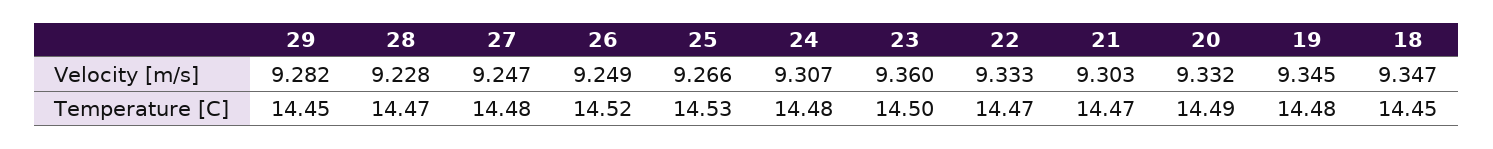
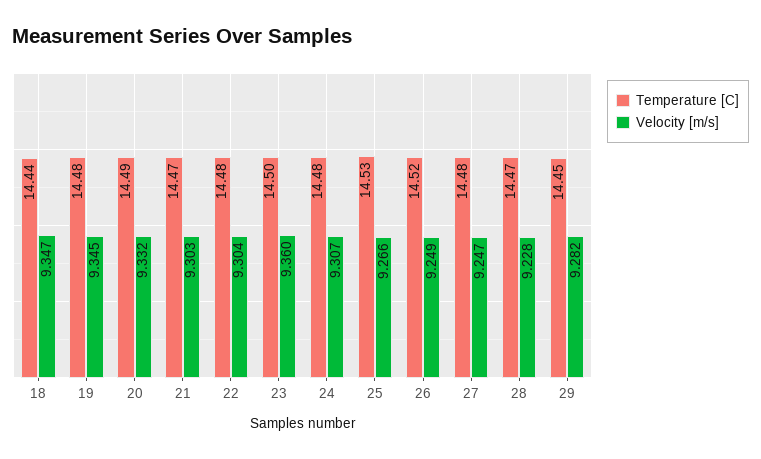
  {
    "Velocity [m/s]": {
      "29": 9.282,
      "28": 9.228,
      "27": 9.247,
      "26": 9.249,
      "25": 9.266,
      "24": 9.307,
      "23": 9.36,
-     "22": 9.333,
+     "22": 9.304,
      "21": 9.303,
      "20": 9.332,
      "19": 9.345,
      "18": 9.347
    },
    "Temperature [C]": {
      "29": 14.45,
      "28": 14.47,
      "27": 14.48,
      "26": 14.52,
      "25": 14.53,
      "24": 14.48,
      "23": 14.5,
-     "22": 14.47,
+     "22": 14.48,
      "21": 14.47,
      "20": 14.49,
      "19": 14.48,
-     "18": 14.45
+     "18": 14.44
    }
  }

